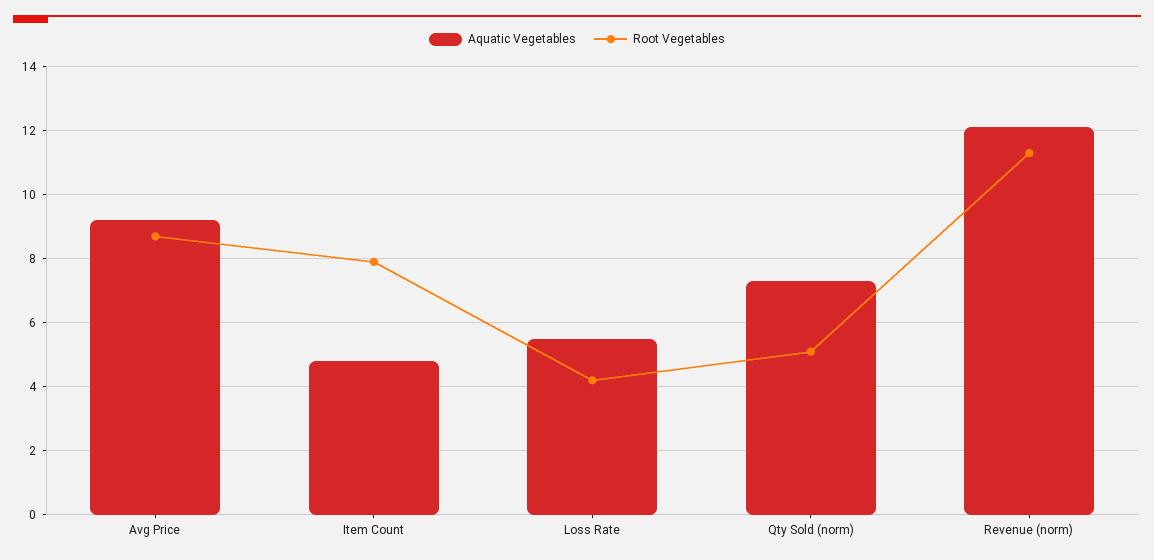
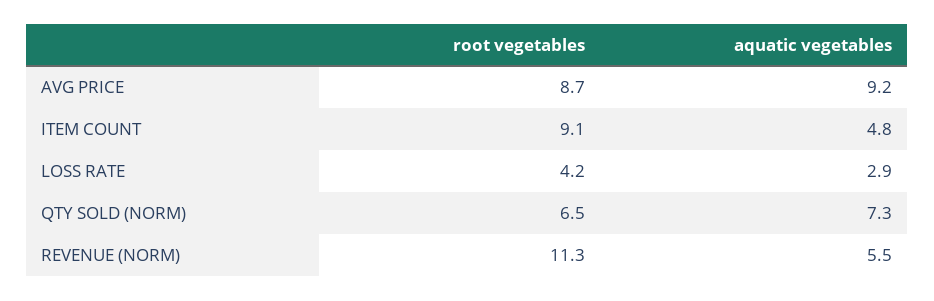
  {
    "Aquatic Vegetables": {
      "Avg Price": 9.2,
      "Item Count": 4.8,
-     "Loss Rate": 5.5,
+     "Loss Rate": 2.9,
      "Qty Sold (norm)": 7.3,
-     "Revenue (norm)": 12
+     "Revenue (norm)": 5.5
    },
    "Root Vegetables": {
      "Avg Price": 8.7,
-     "Item Count": 8,
+     "Item Count": 9.1,
      "Loss Rate": 4.2,
-     "Qty Sold (norm)": 5,
+     "Qty Sold (norm)": 6.5,
      "Revenue (norm)": 11.3
    }
  }

